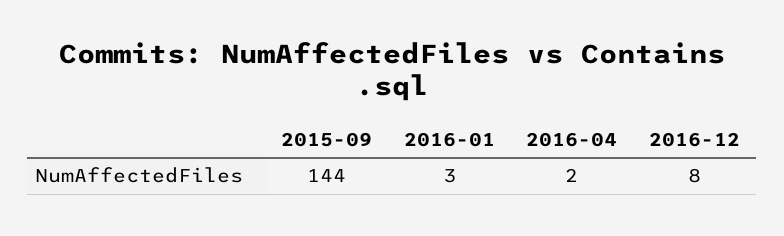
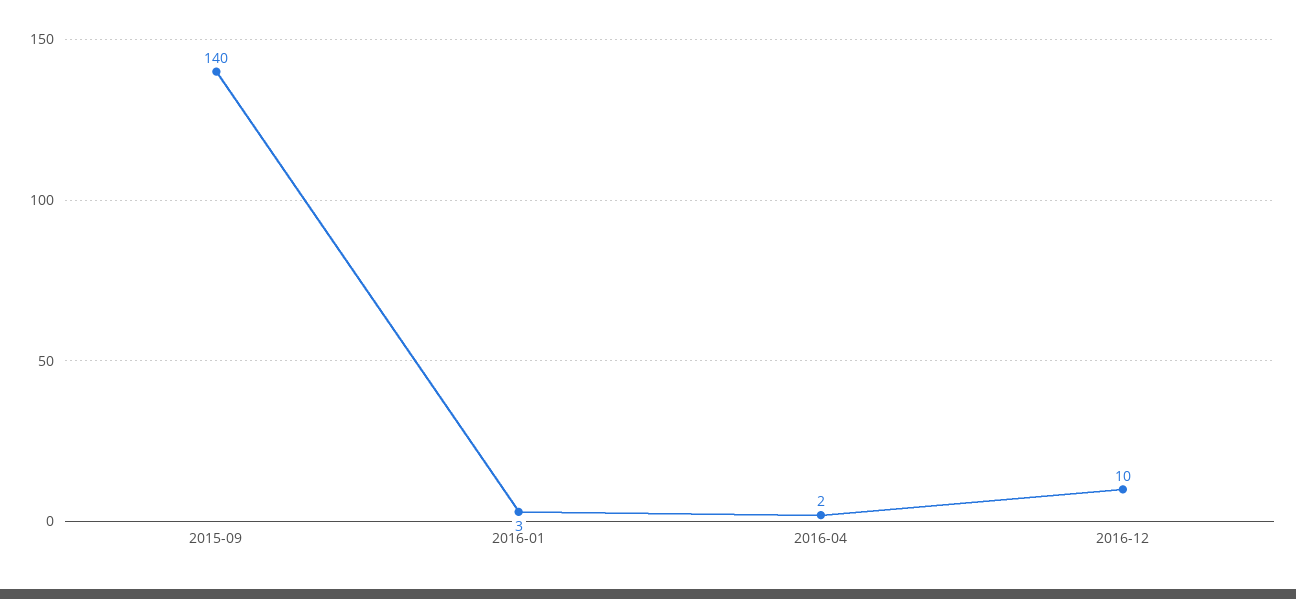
  {
-   "2015-09": 144,
+   "2015-09": 140,
    "2016-01": 3,
    "2016-04": 2,
-   "2016-12": 8
+   "2016-12": 10
  }

